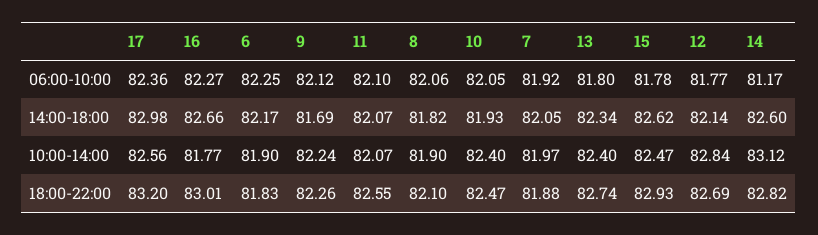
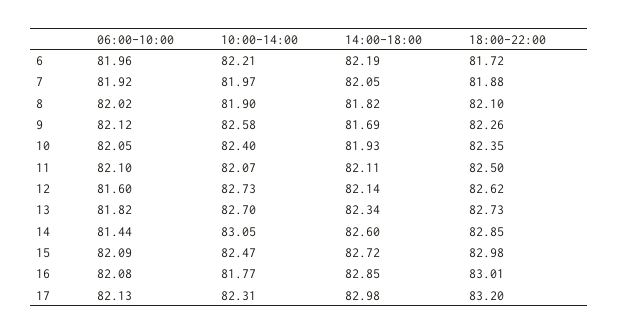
  {
    "17": {
-     "06:00-10:00": 82.36,
+     "06:00-10:00": 82.13,
      "14:00-18:00": 82.98,
-     "10:00-14:00": 82.56,
+     "10:00-14:00": 82.31,
      "18:00-22:00": 83.2
    },
    "16": {
-     "06:00-10:00": 82.27,
+     "06:00-10:00": 82.08,
-     "14:00-18:00": 82.66,
+     "14:00-18:00": 82.85,
      "10:00-14:00": 81.77,
      "18:00-22:00": 83.01
    },
    "6": {
-     "06:00-10:00": 82.25,
+     "06:00-10:00": 81.96,
-     "14:00-18:00": 82.17,
+     "14:00-18:00": 82.19,
-     "10:00-14:00": 81.9,
+     "10:00-14:00": 82.21,
-     "18:00-22:00": 81.83
+     "18:00-22:00": 81.72
    },
    "9": {
      "06:00-10:00": 82.12,
      "14:00-18:00": 81.69,
-     "10:00-14:00": 82.24,
+     "10:00-14:00": 82.58,
      "18:00-22:00": 82.26
    },
    "11": {
      "06:00-10:00": 82.1,
-     "14:00-18:00": 82.07,
+     "14:00-18:00": 82.11,
      "10:00-14:00": 82.07,
-     "18:00-22:00": 82.55
+     "18:00-22:00": 82.5
    },
    "8": {
-     "06:00-10:00": 82.06,
+     "06:00-10:00": 82.02,
      "14:00-18:00": 81.82,
      "10:00-14:00": 81.9,
      "18:00-22:00": 82.1
    },
    "10": {
      "06:00-10:00": 82.05,
      "14:00-18:00": 81.93,
      "10:00-14:00": 82.4,
-     "18:00-22:00": 82.47
+     "18:00-22:00": 82.35
    },
    "7": {
      "06:00-10:00": 81.92,
      "14:00-18:00": 82.05,
      "10:00-14:00": 81.97,
      "18:00-22:00": 81.88
    },
    "13": {
-     "06:00-10:00": 81.8,
+     "06:00-10:00": 81.82,
      "14:00-18:00": 82.34,
-     "10:00-14:00": 82.4,
+     "10:00-14:00": 82.7,
-     "18:00-22:00": 82.74
+     "18:00-22:00": 82.73
    },
    "15": {
-     "06:00-10:00": 81.78,
+     "06:00-10:00": 82.09,
-     "14:00-18:00": 82.62,
+     "14:00-18:00": 82.72,
      "10:00-14:00": 82.47,
-     "18:00-22:00": 82.93
+     "18:00-22:00": 82.98
    },
    "12": {
-     "06:00-10:00": 81.77,
+     "06:00-10:00": 81.6,
      "14:00-18:00": 82.14,
-     "10:00-14:00": 82.84,
+     "10:00-14:00": 82.73,
-     "18:00-22:00": 82.69
+     "18:00-22:00": 82.62
    },
    "14": {
-     "06:00-10:00": 81.17,
+     "06:00-10:00": 81.44,
      "14:00-18:00": 82.6,
-     "10:00-14:00": 83.12,
+     "10:00-14:00": 83.05,
-     "18:00-22:00": 82.82
+     "18:00-22:00": 82.85
    }
  }

